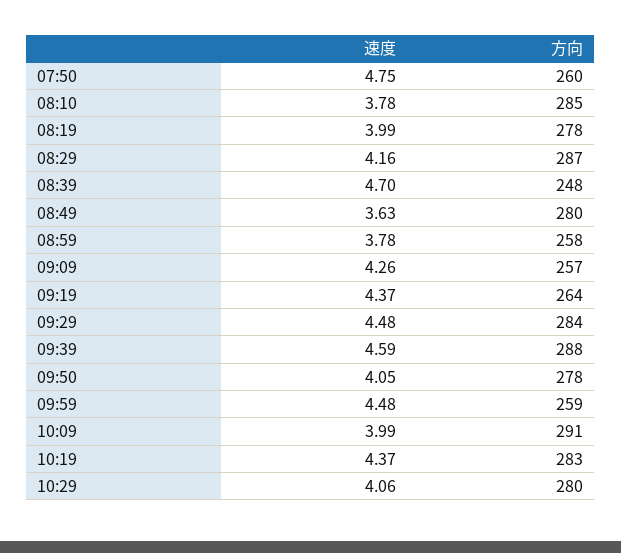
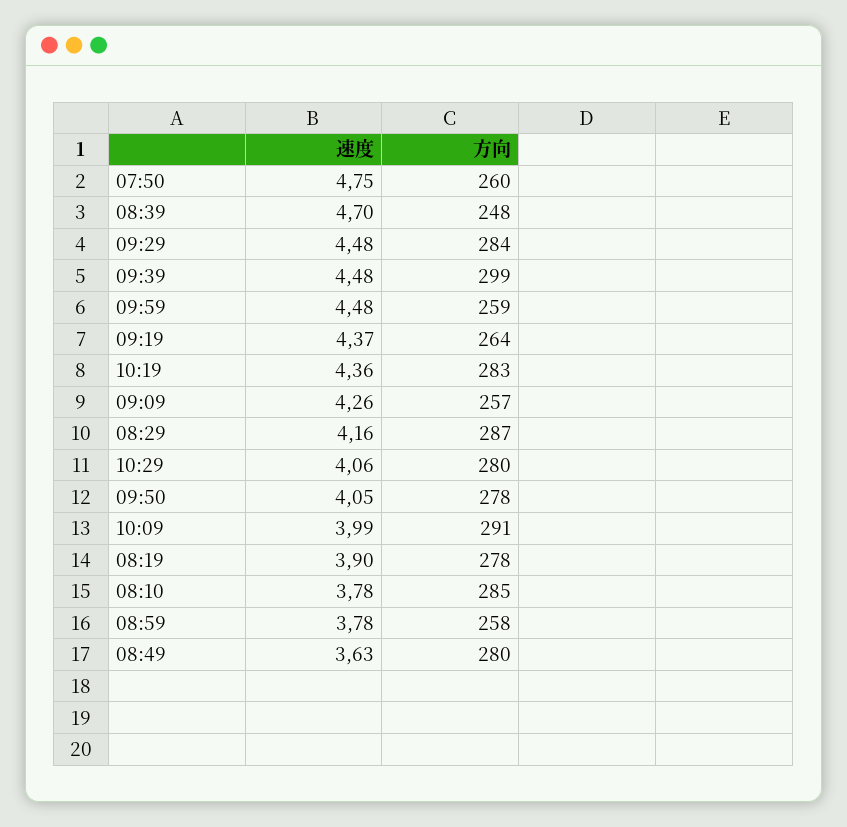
  {
    "速度": {
      "07:50": 4.75,
      "08:10": 3.78,
-     "08:19": 3.99,
+     "08:19": 3.9,
      "08:29": 4.16,
      "08:39": 4.7,
      "08:49": 3.63,
      "08:59": 3.78,
      "09:09": 4.26,
      "09:19": 4.37,
      "09:29": 4.48,
-     "09:39": 4.59,
+     "09:39": 4.48,
      "09:50": 4.05,
      "09:59": 4.48,
      "10:09": 3.99,
-     "10:19": 4.37,
+     "10:19": 4.36,
      "10:29": 4.06
    },
    "方向": {
      "07:50": 260,
      "08:10": 285,
      "08:19": 278,
      "08:29": 287,
      "08:39": 248,
      "08:49": 280,
      "08:59": 258,
      "09:09": 257,
      "09:19": 264,
      "09:29": 284,
-     "09:39": 288,
+     "09:39": 299,
      "09:50": 278,
      "09:59": 259,
      "10:09": 291,
      "10:19": 283,
      "10:29": 280
    }
  }

